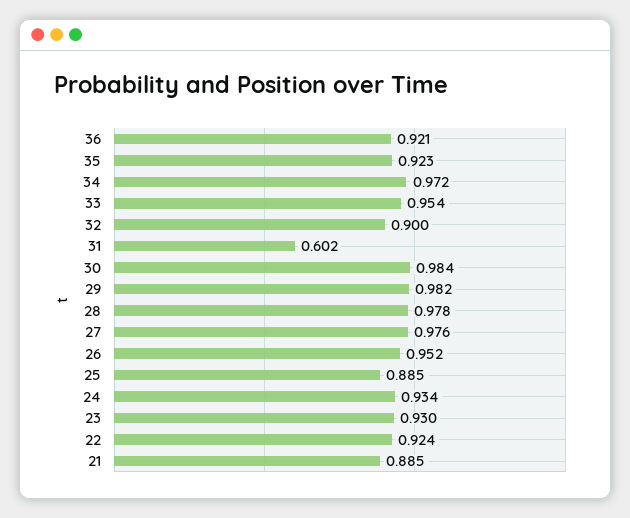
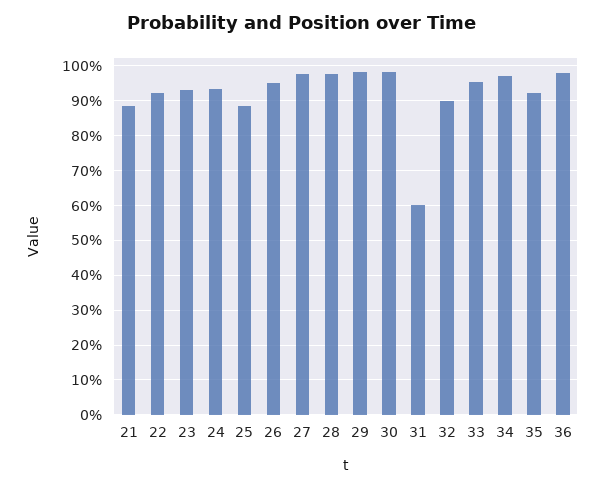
  {
-   "36": 0.921,
+   "36": 0.98,
    "35": 0.923,
    "34": 0.972,
    "33": 0.954,
    "32": 0.9,
    "31": 0.602,
    "30": 0.984,
    "29": 0.982,
    "28": 0.978,
    "27": 0.976,
    "26": 0.952,
    "25": 0.885,
    "24": 0.934,
    "23": 0.93,
    "22": 0.924,
    "21": 0.885
  }

